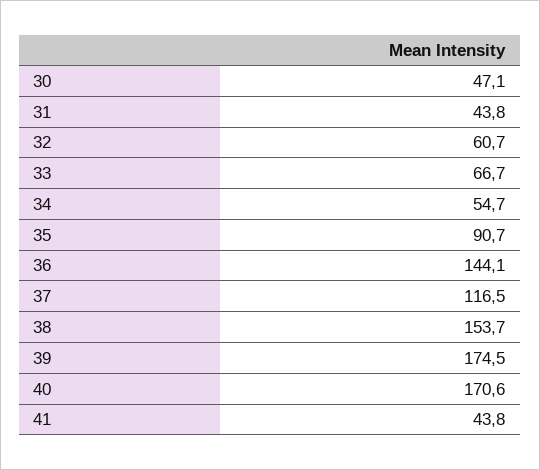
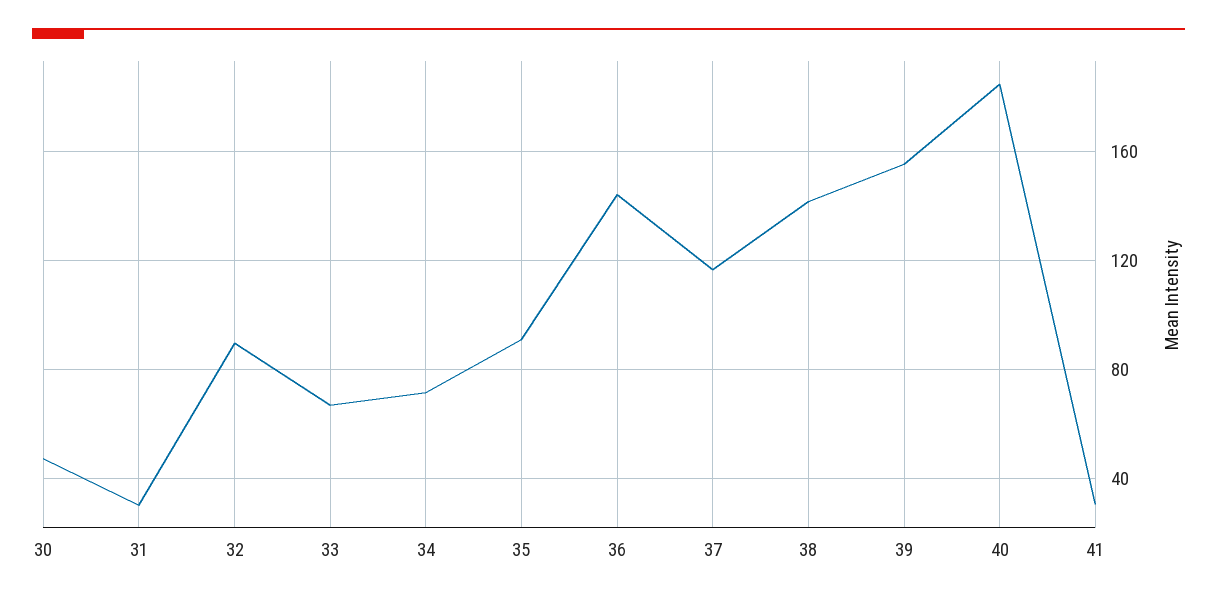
  {
    "30": 47.1,
-   "31": 43.8,
+   "31": 30,
-   "32": 60.7,
+   "32": 90,
    "33": 66.7,
-   "34": 54.7,
+   "34": 70,
    "35": 90.7,
    "36": 144.1,
    "37": 116.5,
-   "38": 153.7,
+   "38": 140,
-   "39": 174.5,
+   "39": 155,
-   "40": 170.6,
+   "40": 185,
-   "41": 43.8
+   "41": 30
  }

